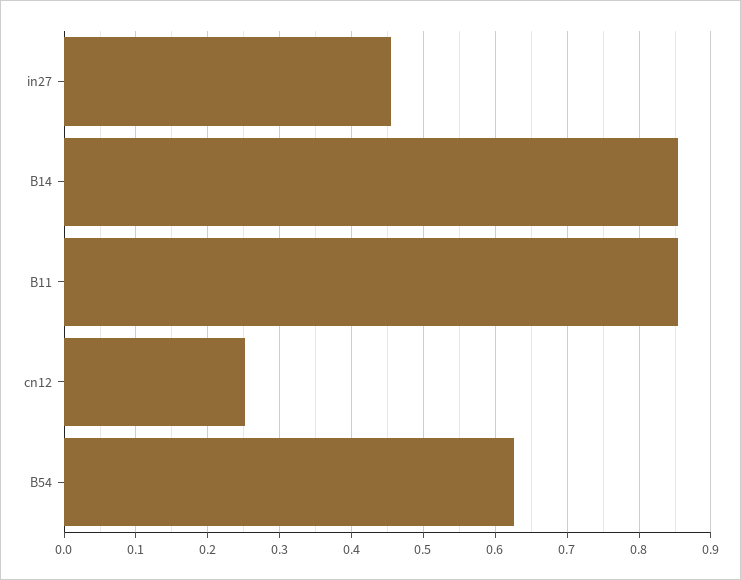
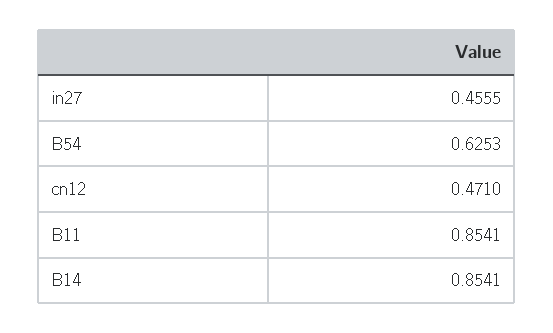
  {
    "in27": 0.4555,
    "B14": 0.8541,
    "B11": 0.8541,
-   "cn12": 0.25,
+   "cn12": 0.471,
    "B54": 0.6253
  }

